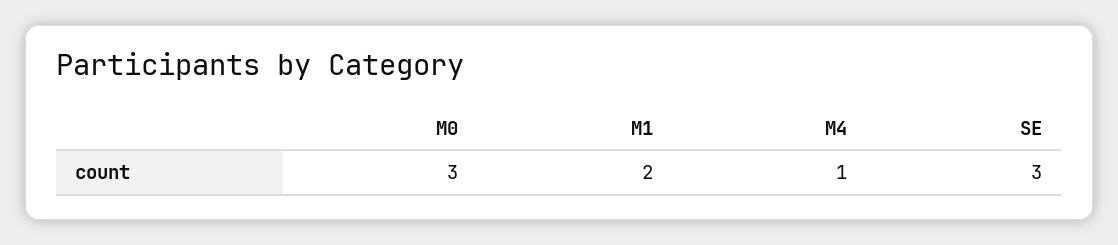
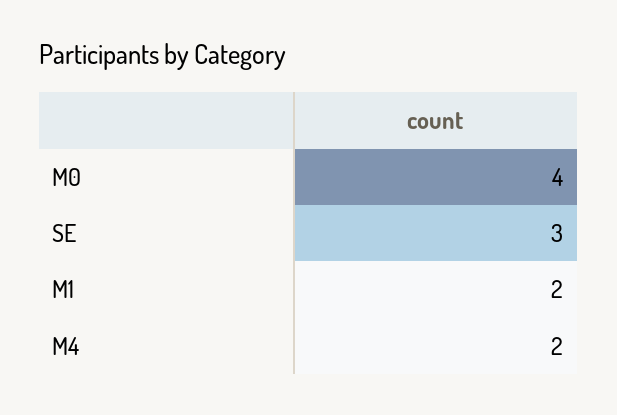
  {
-   "M0": 3,
+   "M0": 4,
    "M1": 2,
-   "M4": 1,
+   "M4": 2,
    "SE": 3
  }

